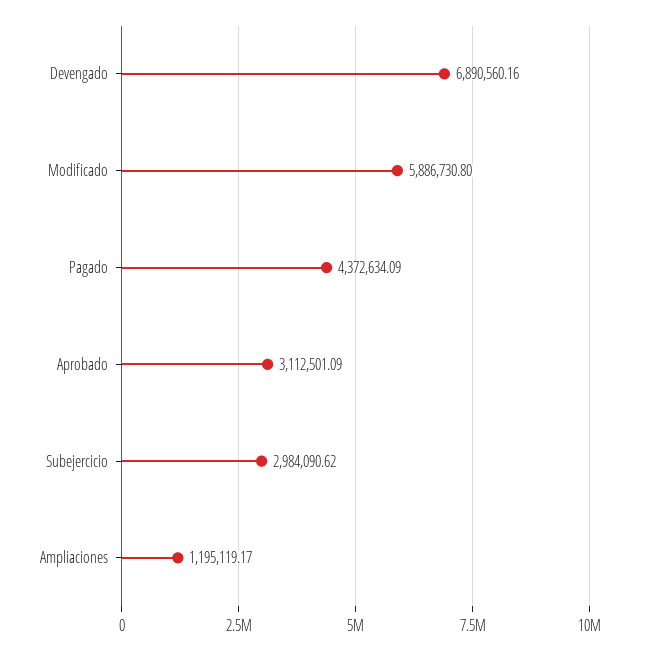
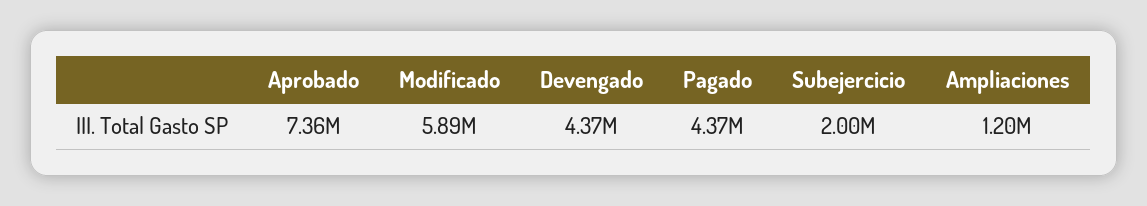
  {
-   "Devengado": 6890560.16,
+   "Devengado": 4370000,
    "Modificado": 5886730.8,
    "Pagado": 4372634.09,
-   "Aprobado": 3112501.09,
+   "Aprobado": 7360000,
-   "Subejercicio": 2984090.62,
+   "Subejercicio": 2000000,
    "Ampliaciones": 1195119.17
  }

